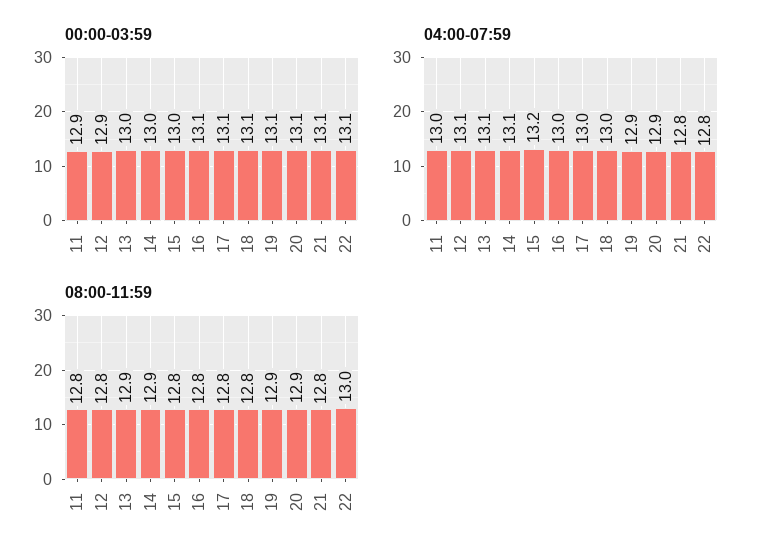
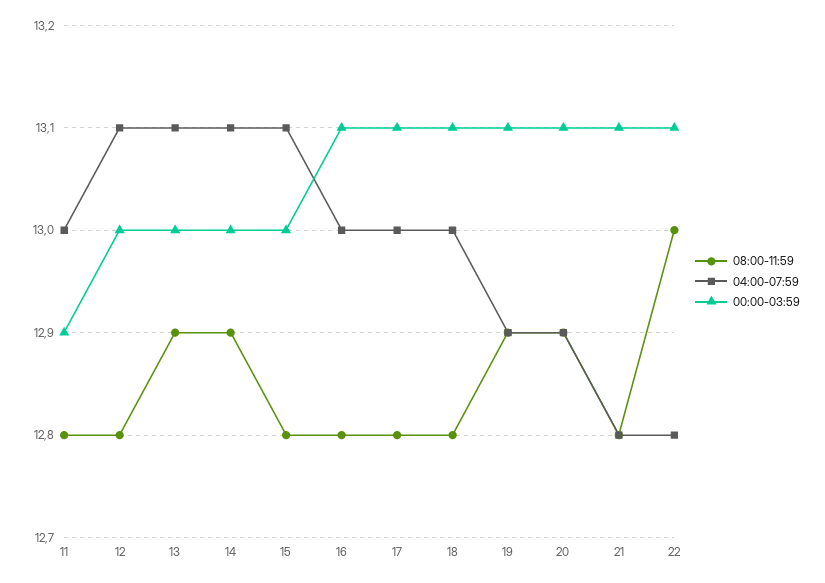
  {
    "00:00-03:59": {
      "11": 12.9,
-     "12": 12.9,
+     "12": 13,
      "13": 13,
      "14": 13,
      "15": 13,
      "16": 13.1,
      "17": 13.1,
      "18": 13.1,
      "19": 13.1,
      "20": 13.1,
      "21": 13.1,
      "22": 13.1
    },
    "04:00-07:59": {
      "11": 13,
      "12": 13.1,
      "13": 13.1,
      "14": 13.1,
-     "15": 13.2,
+     "15": 13.1,
      "16": 13,
      "17": 13,
      "18": 13,
      "19": 12.9,
      "20": 12.9,
      "21": 12.8,
      "22": 12.8
    },
    "08:00-11:59": {
      "11": 12.8,
      "12": 12.8,
      "13": 12.9,
      "14": 12.9,
      "15": 12.8,
      "16": 12.8,
      "17": 12.8,
      "18": 12.8,
      "19": 12.9,
      "20": 12.9,
      "21": 12.8,
      "22": 13
    }
  }

